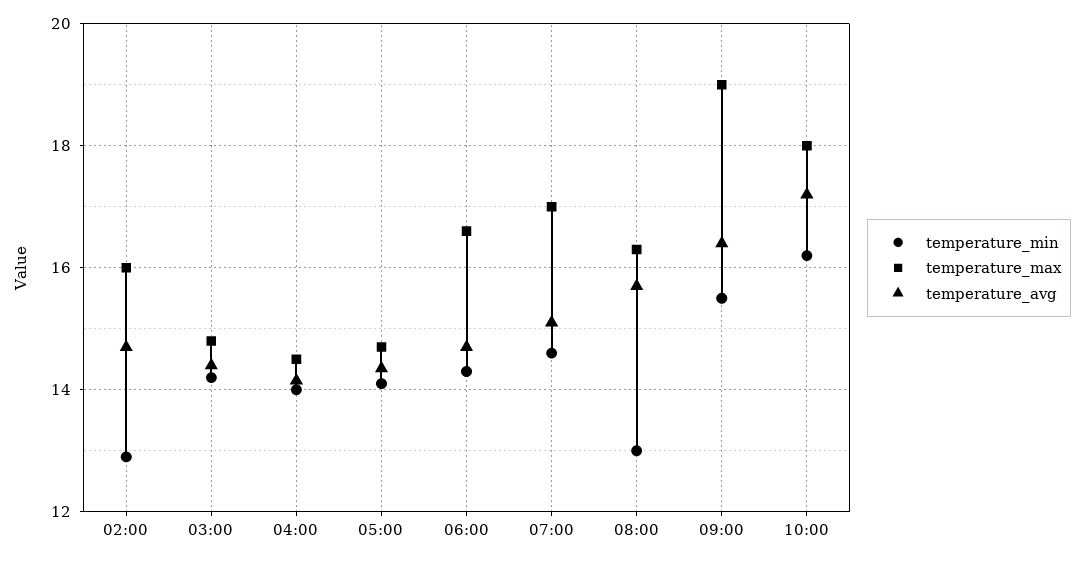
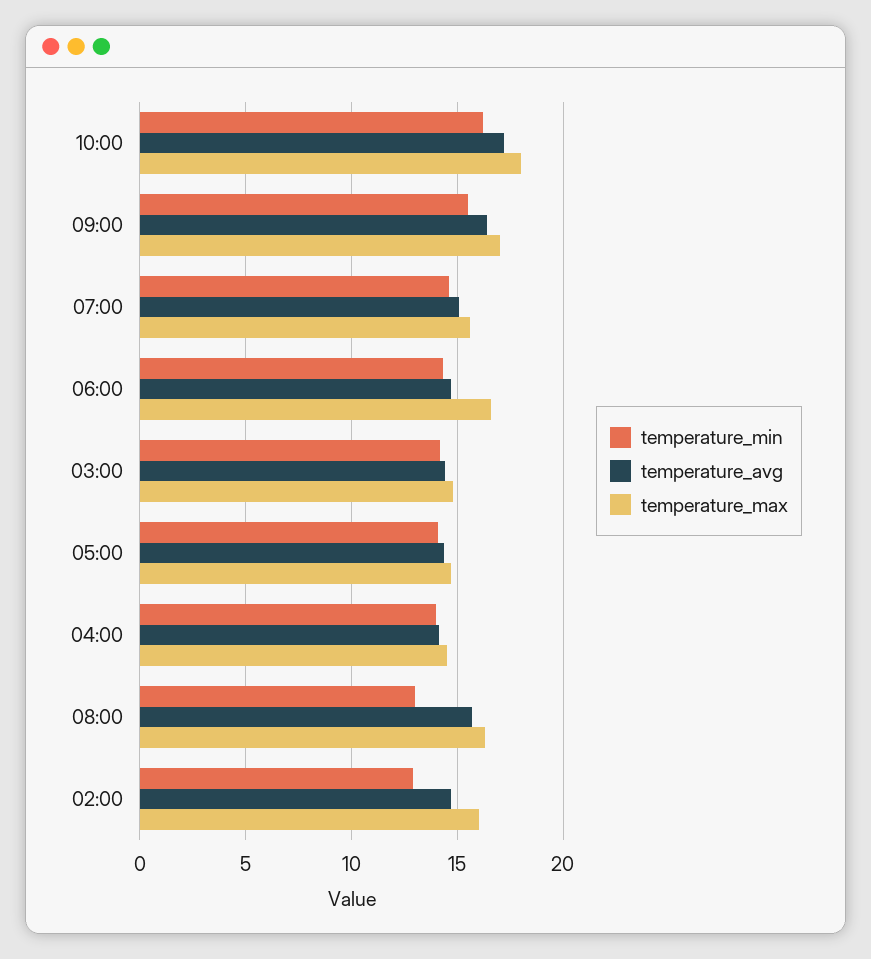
  {
    "temperature_min": {
      "02:00": 13,
      "03:00": 14.2,
      "04:00": 14,
      "05:00": 14.2,
      "06:00": 14.4,
      "07:00": 14.6,
      "08:00": 13,
      "09:00": 15.6,
      "10:00": 16.2
    },
    "temperature_max": {
      "02:00": 16,
      "03:00": 14.8,
      "04:00": 14.6,
      "05:00": 14.8,
      "06:00": 16.6,
-     "07:00": 17,
+     "07:00": 15.5,
      "08:00": 16.4,
-     "09:00": 19,
+     "09:00": 17,
      "10:00": 18
    },
    "temperature_avg": {
      "02:00": 14.8,
      "03:00": 14.4,
      "04:00": 14.2,
      "05:00": 14.4,
      "06:00": 14.8,
      "07:00": 15.2,
      "08:00": 15.8,
      "09:00": 16.4,
      "10:00": 17.2
    }
  }

